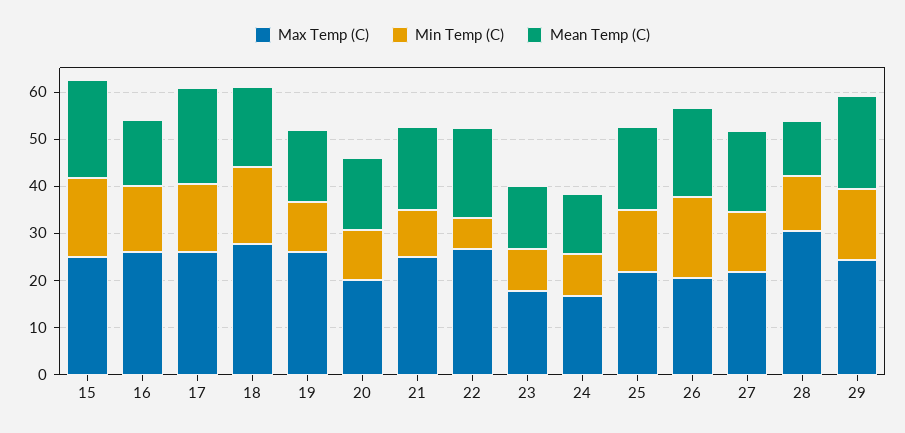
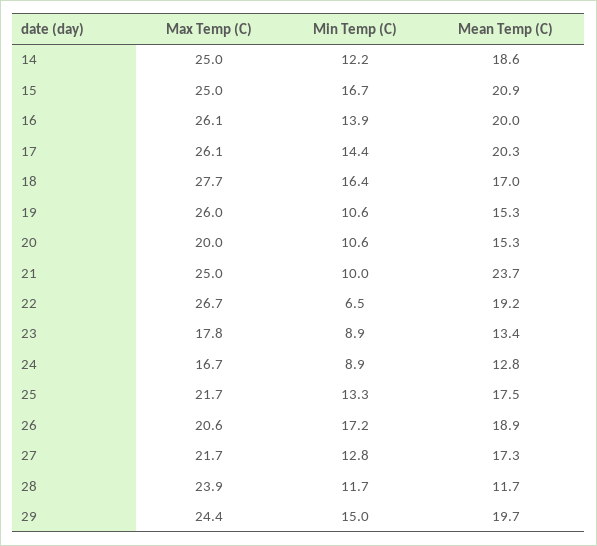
  {
    "Max Temp (C)": {
      "15": 25,
      "16": 26.1,
      "17": 26.1,
      "18": 27.7,
      "19": 26,
      "20": 20,
      "21": 25,
      "22": 26.7,
      "23": 17.8,
      "24": 16.7,
      "25": 21.7,
      "26": 20.6,
      "27": 21.7,
-     "28": 30,
+     "28": 23.9,
-     "29": 24.4
+     "29": 24.4,
+     "14": 25
    },
    "Min Temp (C)": {
      "15": 16.7,
      "16": 13.9,
      "17": 14.4,
      "18": 16.4,
      "19": 10.6,
      "20": 10.6,
      "21": 10,
      "22": 6.5,
      "23": 8.9,
      "24": 8.9,
      "25": 13.3,
      "26": 17.2,
      "27": 12.8,
      "28": 11.7,
-     "29": 15
+     "29": 15,
+     "14": 12.2
    },
    "Mean Temp (C)": {
      "15": 20.9,
-     "16": 14,
+     "16": 20,
      "17": 20.3,
      "18": 17,
      "19": 15.3,
      "20": 15.3,
-     "21": 18,
+     "21": 23.7,
      "22": 19.2,
      "23": 13.4,
      "24": 12.8,
      "25": 17.5,
      "26": 18.9,
      "27": 17.3,
      "28": 11.7,
-     "29": 19.7
+     "29": 19.7,
+     "14": 18.6
    }
  }

